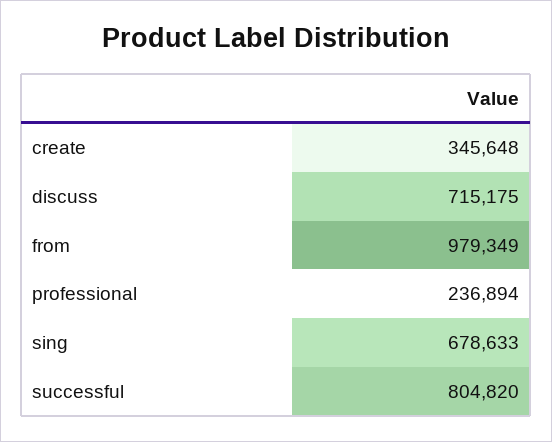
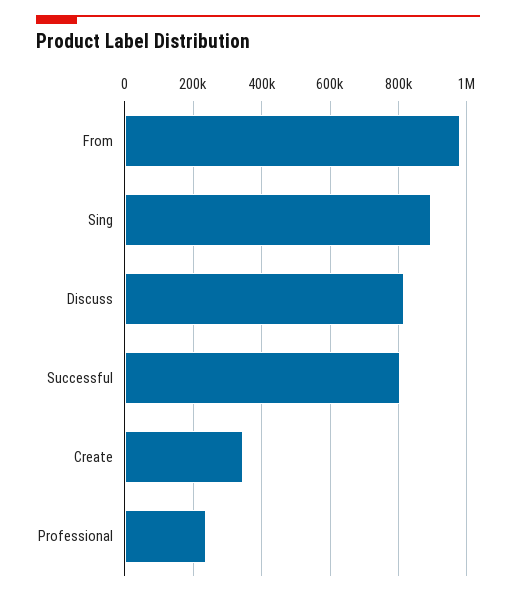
  {
    "create": 345648,
-   "discuss": 715175,
+   "discuss": 820000,
    "from": 979349,
    "professional": 236894,
-   "sing": 678633,
+   "sing": 900000,
    "successful": 804820
  }

